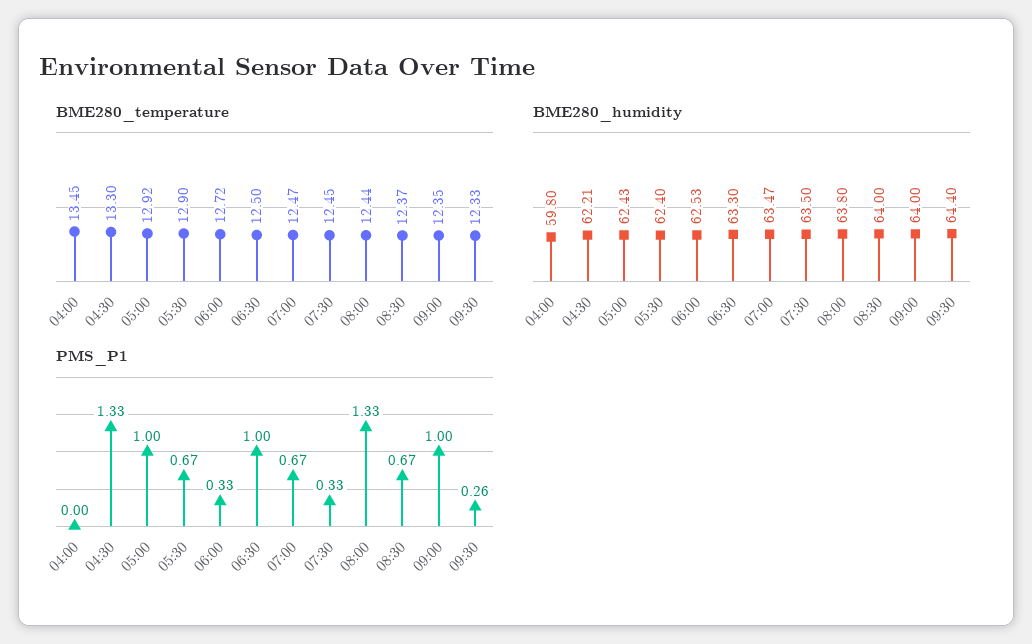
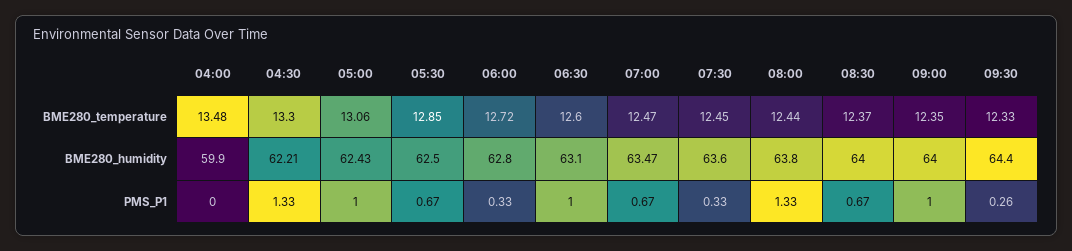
  {
    "BME280_temperature": {
-     "04:00": 13.45,
+     "04:00": 13.48,
      "04:30": 13.3,
-     "05:00": 12.92,
+     "05:00": 13.06,
-     "05:30": 12.9,
+     "05:30": 12.85,
      "06:00": 12.72,
-     "06:30": 12.5,
+     "06:30": 12.6,
      "07:00": 12.47,
      "07:30": 12.45,
      "08:00": 12.44,
      "08:30": 12.37,
      "09:00": 12.35,
      "09:30": 12.33
    },
    "BME280_humidity": {
-     "04:00": 59.8,
+     "04:00": 59.9,
      "04:30": 62.21,
      "05:00": 62.43,
-     "05:30": 62.4,
+     "05:30": 62.5,
-     "06:00": 62.53,
+     "06:00": 62.8,
-     "06:30": 63.3,
+     "06:30": 63.1,
      "07:00": 63.47,
-     "07:30": 63.5,
+     "07:30": 63.6,
      "08:00": 63.8,
      "08:30": 64,
      "09:00": 64,
      "09:30": 64.4
    },
    "PMS_P1": {
      "04:00": 0,
      "04:30": 1.33,
      "05:00": 1,
      "05:30": 0.67,
      "06:00": 0.33,
      "06:30": 1,
      "07:00": 0.67,
      "07:30": 0.33,
      "08:00": 1.33,
      "08:30": 0.67,
      "09:00": 1,
      "09:30": 0.26
    }
  }

